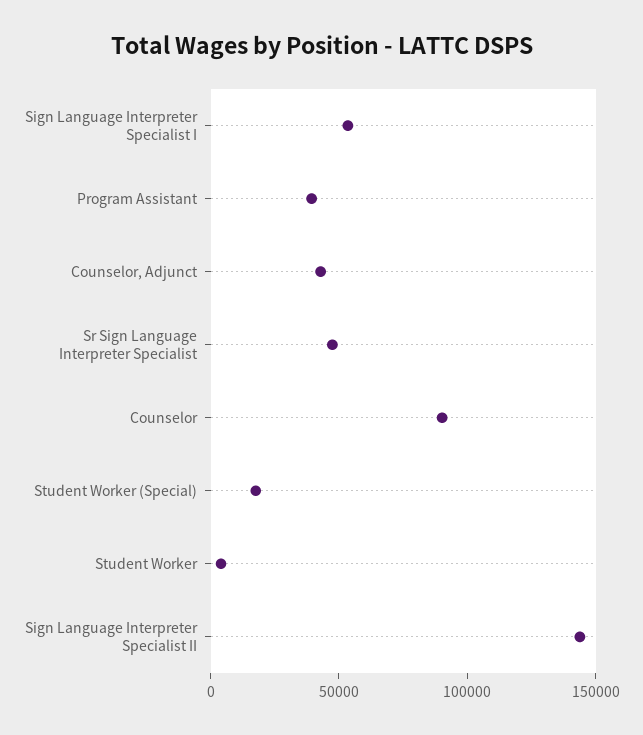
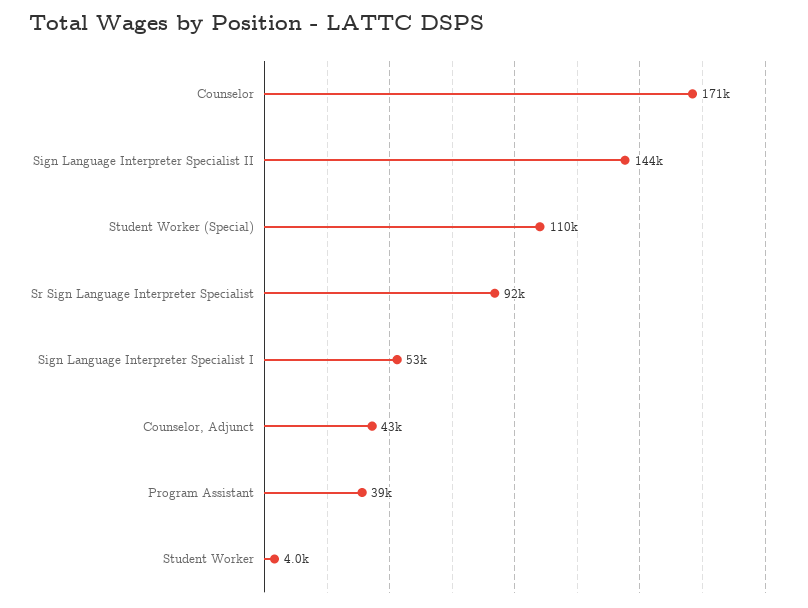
  {
    "Sign Language Interpreter Specialist I": 53000,
    "Program Assistant": 39000,
    "Counselor, Adjunct": 43000,
-   "Sr Sign Language Interpreter Specialist": 50000,
+   "Sr Sign Language Interpreter Specialist": 92000,
-   "Counselor": 90000,
+   "Counselor": 171000,
-   "Student Worker (Special)": 20000,
+   "Student Worker (Special)": 110000,
    "Student Worker": 4000,
    "Sign Language Interpreter Specialist II": 144000
  }

